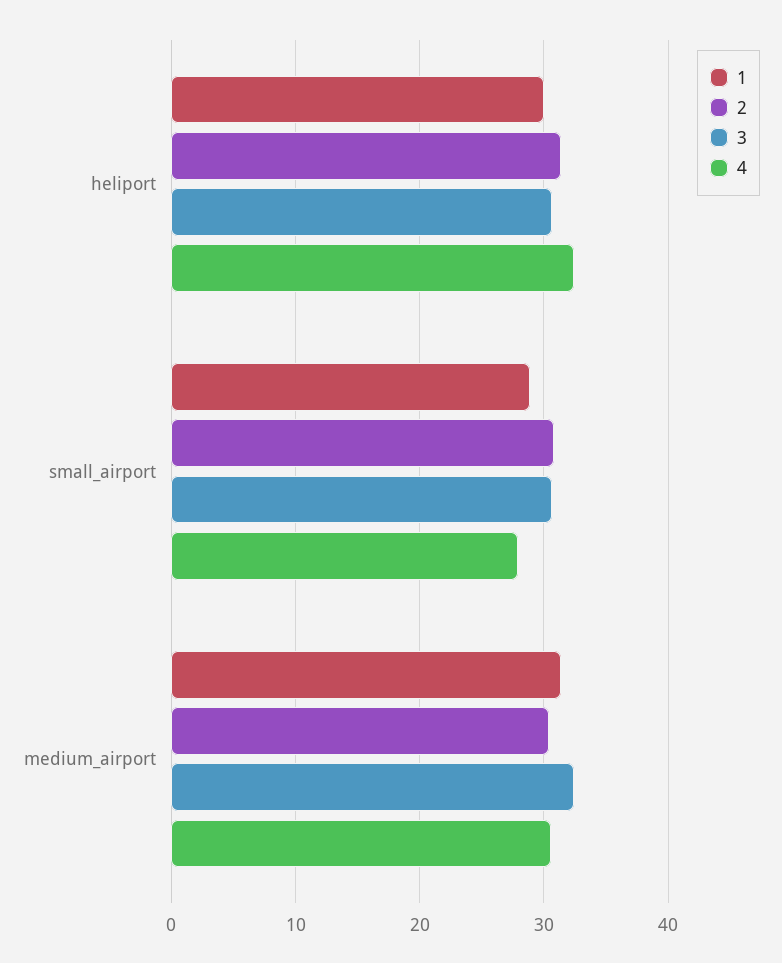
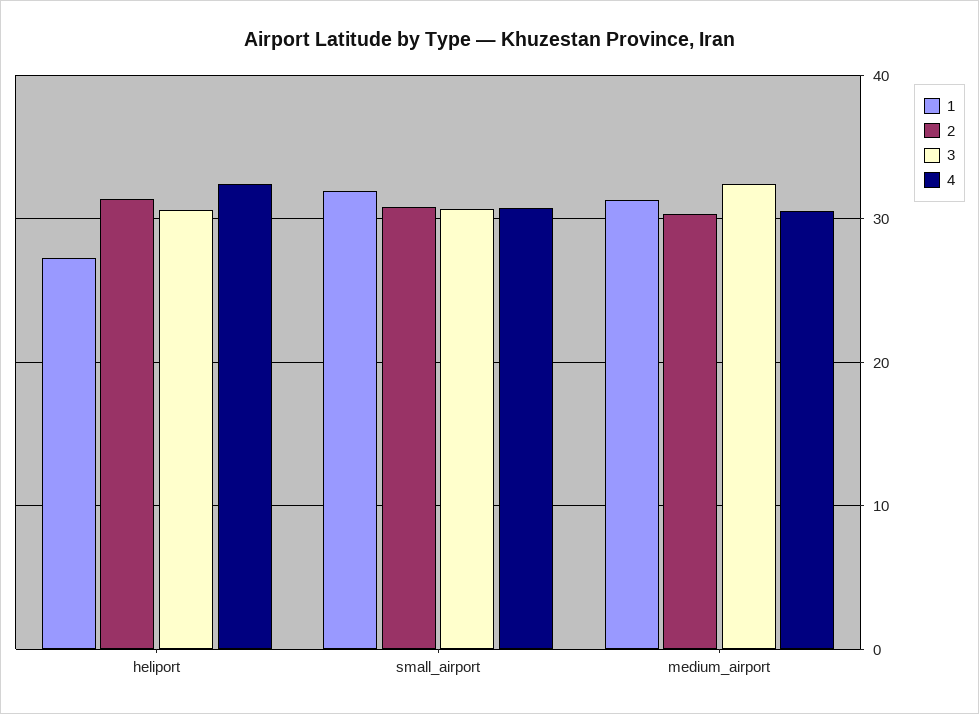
  {
    "1": {
-     "heliport": 30,
+     "heliport": 27,
-     "small_airport": 29,
+     "small_airport": 32,
      "medium_airport": 31
    },
    "2": {
      "heliport": 31,
      "small_airport": 31,
      "medium_airport": 30
    },
    "3": {
      "heliport": 31,
      "small_airport": 31,
      "medium_airport": 32
    },
    "4": {
      "heliport": 32,
-     "small_airport": 28,
+     "small_airport": 31,
      "medium_airport": 31
    }
  }

